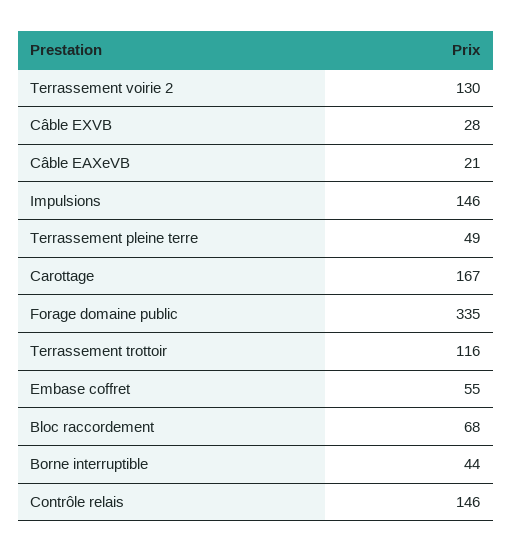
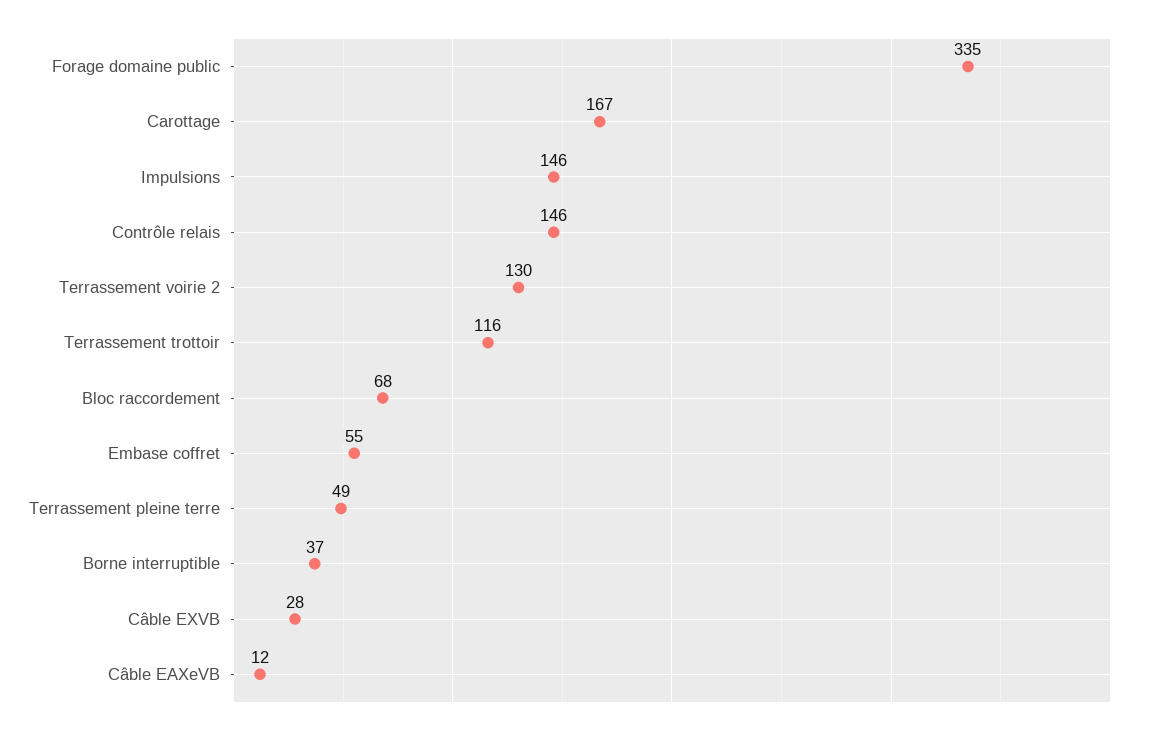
  {
    "Terrassement voirie 2": 130,
    "Câble EXVB": 28,
-   "Câble EAXeVB": 21,
+   "Câble EAXeVB": 12,
    "Impulsions": 146,
    "Terrassement pleine terre": 49,
    "Carottage": 167,
    "Forage domaine public": 335,
    "Terrassement trottoir": 116,
    "Embase coffret": 55,
    "Bloc raccordement": 68,
-   "Borne interruptible": 44,
+   "Borne interruptible": 37,
    "Contrôle relais": 146
  }

